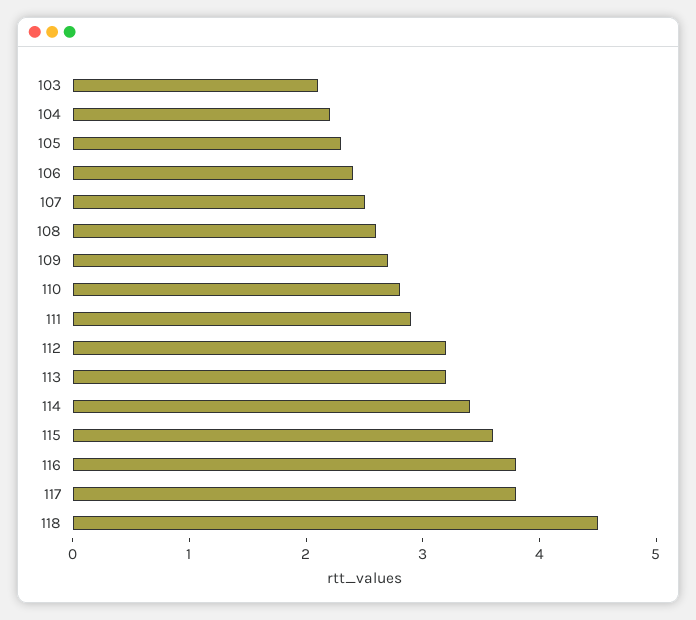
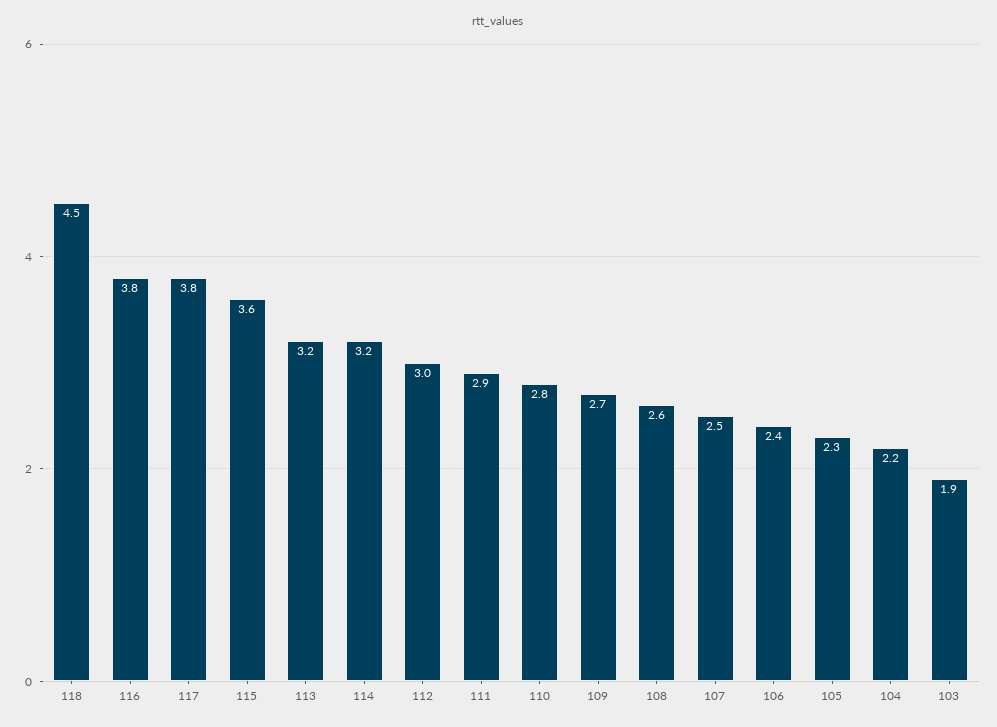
  {
-   "103": 2.1,
+   "103": 1.9,
    "104": 2.2,
    "105": 2.3,
    "106": 2.4,
    "107": 2.5,
    "108": 2.6,
    "109": 2.7,
    "110": 2.8,
    "111": 2.9,
-   "112": 3.2,
+   "112": 3,
    "113": 3.2,
-   "114": 3.4,
+   "114": 3.2,
    "115": 3.6,
    "116": 3.8,
    "117": 3.8,
    "118": 4.5
  }

